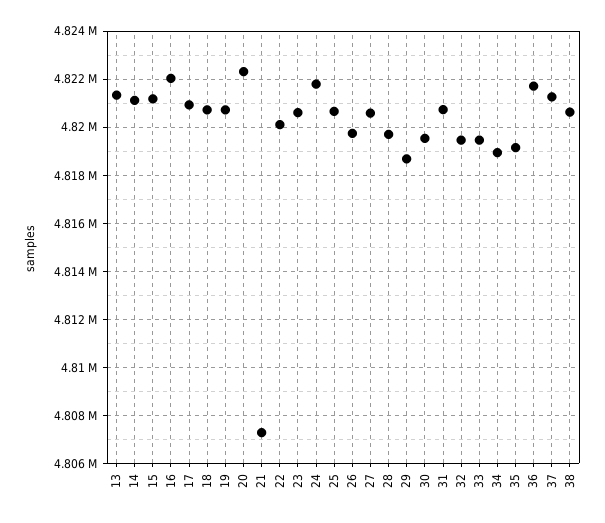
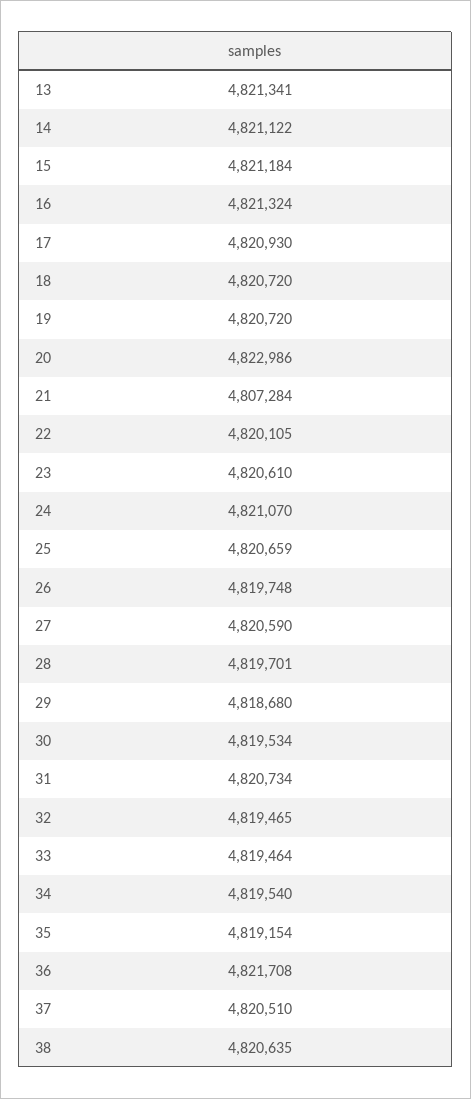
  {
    "13": 4821341,
    "14": 4821122,
    "15": 4821184,
-   "16": 4822000,
+   "16": 4821324,
    "17": 4820930,
    "18": 4820720,
    "19": 4820720,
-   "20": 4822250,
+   "20": 4822986,
    "21": 4807284,
    "22": 4820105,
    "23": 4820610,
-   "24": 4821750,
+   "24": 4821070,
    "25": 4820659,
    "26": 4819748,
    "27": 4820590,
    "28": 4819701,
    "29": 4818680,
    "30": 4819534,
    "31": 4820734,
    "32": 4819465,
    "33": 4819464,
-   "34": 4819000,
+   "34": 4819540,
    "35": 4819154,
    "36": 4821708,
-   "37": 4821250,
+   "37": 4820510,
    "38": 4820635
  }

